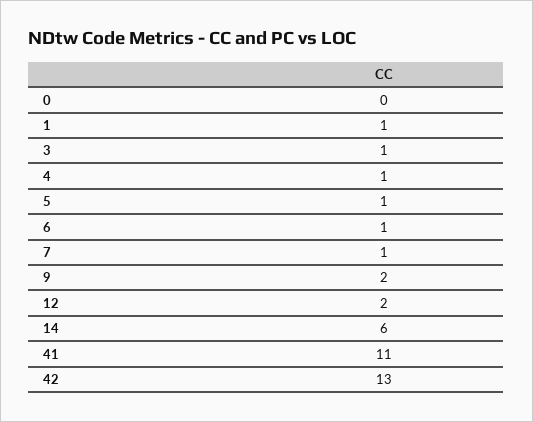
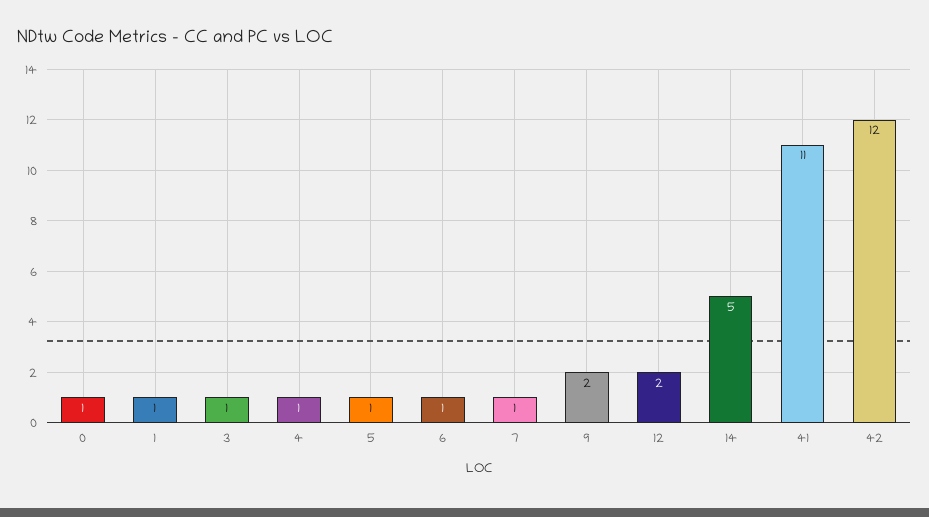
  {
-   "0": 0,
+   "0": 1,
    "1": 1,
    "3": 1,
    "4": 1,
    "5": 1,
    "6": 1,
    "7": 1,
    "9": 2,
    "12": 2,
-   "14": 6,
+   "14": 5,
    "41": 11,
-   "42": 13
+   "42": 12
  }

